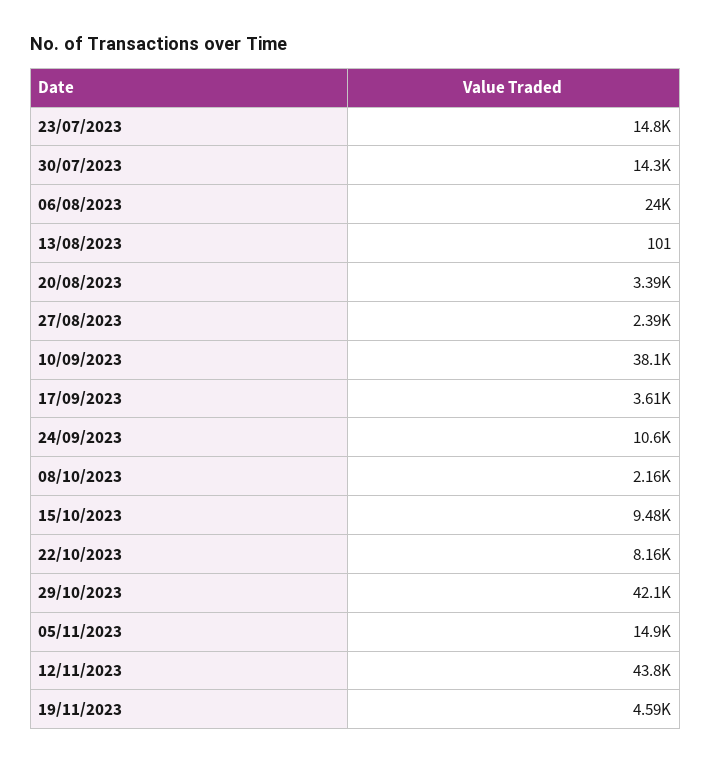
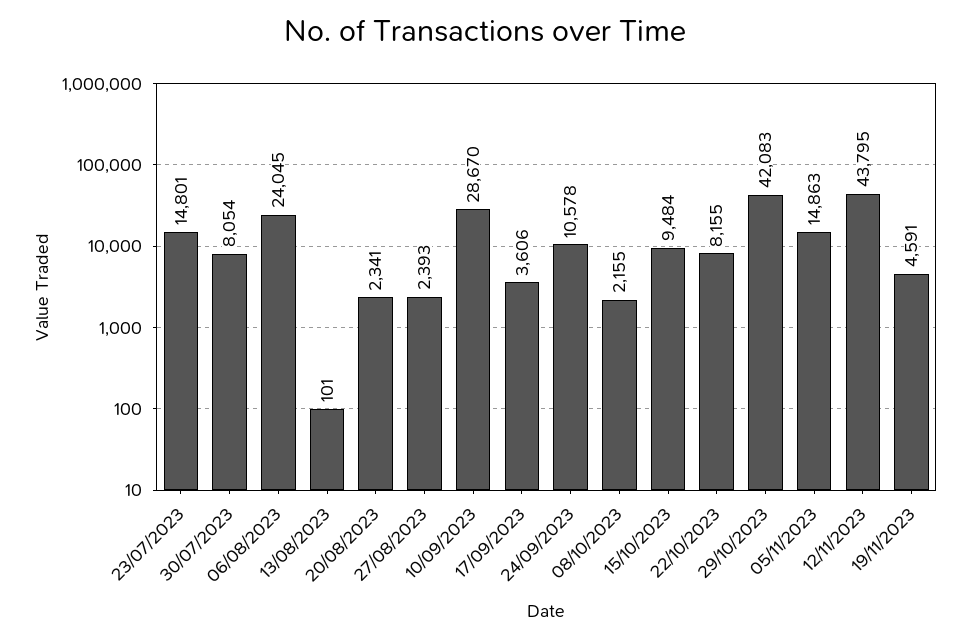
  {
    "23/07/2023": 14801,
-   "30/07/2023": 14300,
+   "30/07/2023": 8054,
    "06/08/2023": 24045,
    "13/08/2023": 101,
-   "20/08/2023": 3390,
+   "20/08/2023": 2341,
    "27/08/2023": 2393,
-   "10/09/2023": 38100,
+   "10/09/2023": 28670,
    "17/09/2023": 3606,
    "24/09/2023": 10578,
    "08/10/2023": 2155,
    "15/10/2023": 9484,
    "22/10/2023": 8155,
    "29/10/2023": 42083,
    "05/11/2023": 14863,
    "12/11/2023": 43795,
    "19/11/2023": 4591
  }

